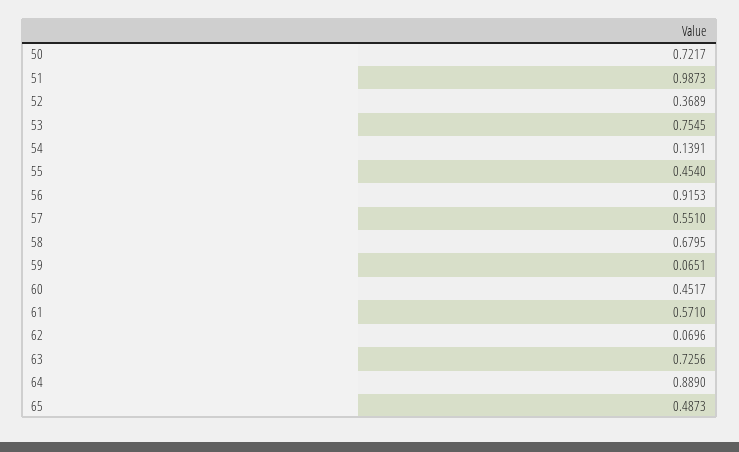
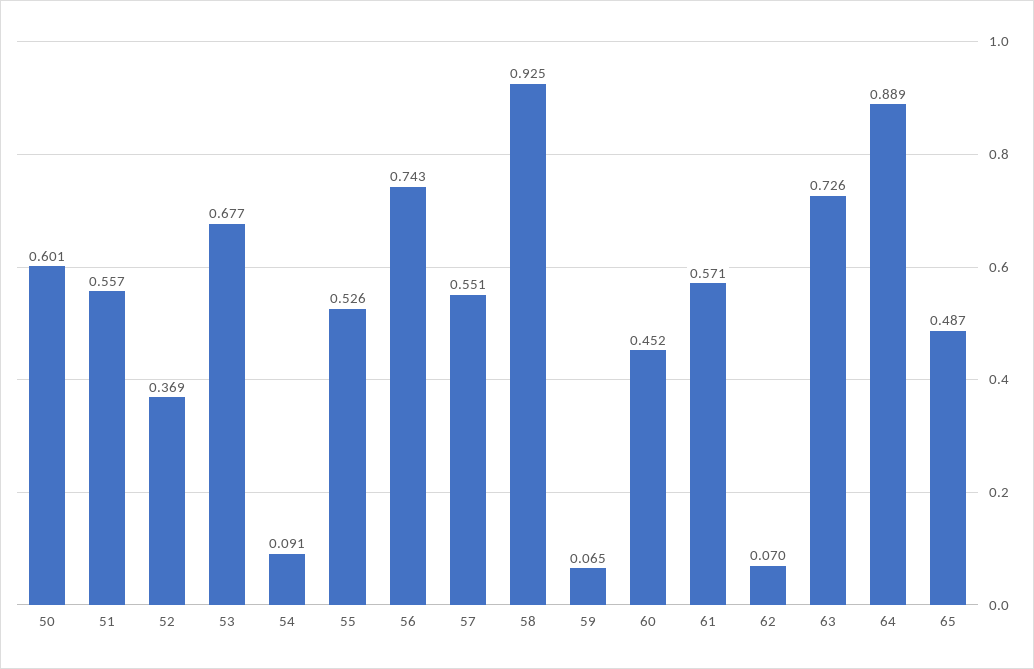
  {
-   "50": 0.7217,
+   "50": 0.601,
-   "51": 0.9873,
+   "51": 0.557,
    "52": 0.3689,
-   "53": 0.7545,
+   "53": 0.677,
-   "54": 0.1391,
+   "54": 0.091,
-   "55": 0.454,
+   "55": 0.526,
-   "56": 0.9153,
+   "56": 0.743,
    "57": 0.551,
-   "58": 0.6795,
+   "58": 0.925,
    "59": 0.0651,
    "60": 0.4517,
    "61": 0.571,
    "62": 0.0696,
    "63": 0.7256,
    "64": 0.889,
    "65": 0.4873
  }

